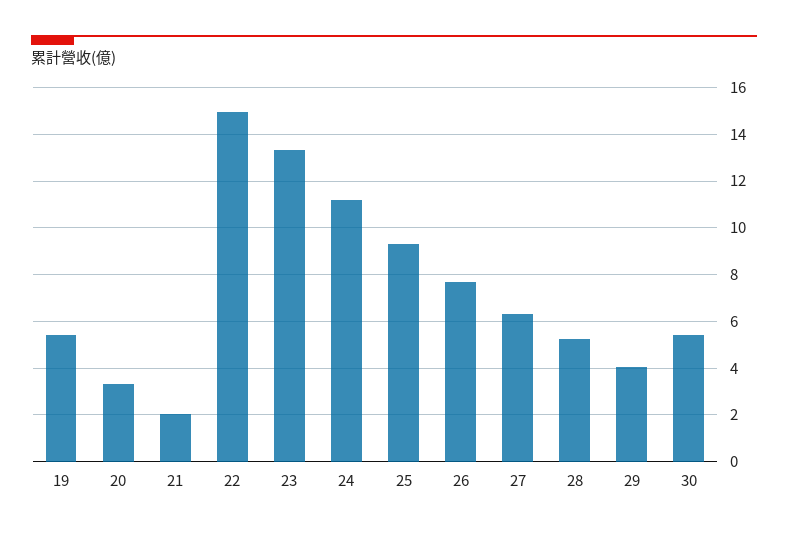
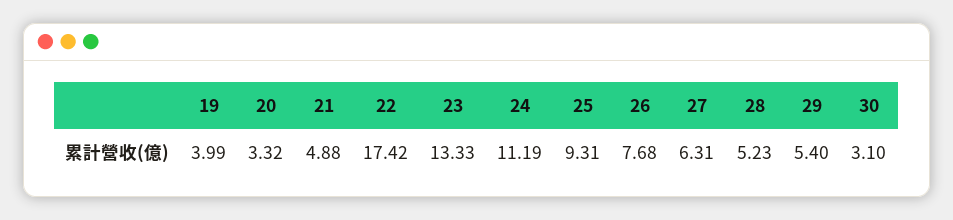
  {
-   "19": 5.5,
+   "19": 3.99,
    "20": 3.32,
-   "21": 2,
+   "21": 4.88,
-   "22": 15,
+   "22": 17.42,
    "23": 13.33,
    "24": 11.19,
    "25": 9.31,
    "26": 7.68,
    "27": 6.31,
    "28": 5.23,
-   "29": 4,
+   "29": 5.4,
-   "30": 5.5
+   "30": 3.1
  }

